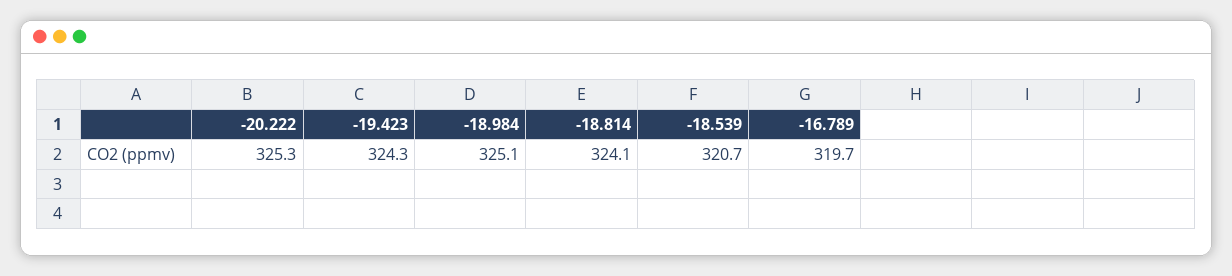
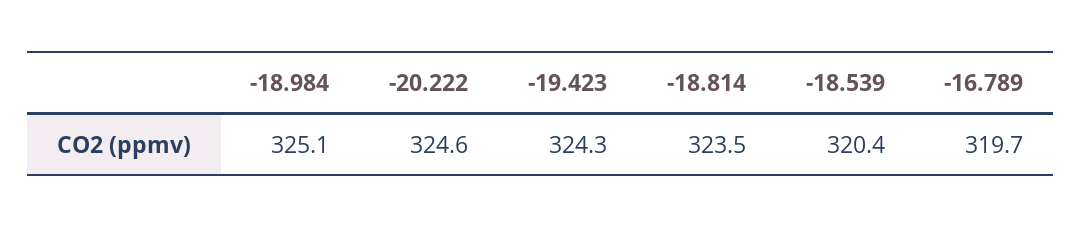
  {
-   "-20.222": 325.3,
+   "-20.222": 324.6,
    "-19.423": 324.3,
    "-18.984": 325.1,
-   "-18.814": 324.1,
+   "-18.814": 323.5,
-   "-18.539": 320.7,
+   "-18.539": 320.4,
    "-16.789": 319.7
  }

